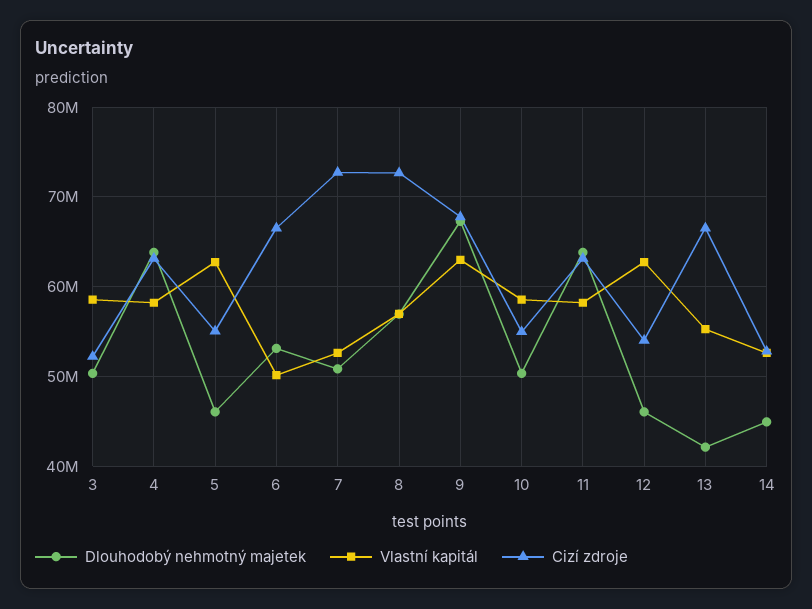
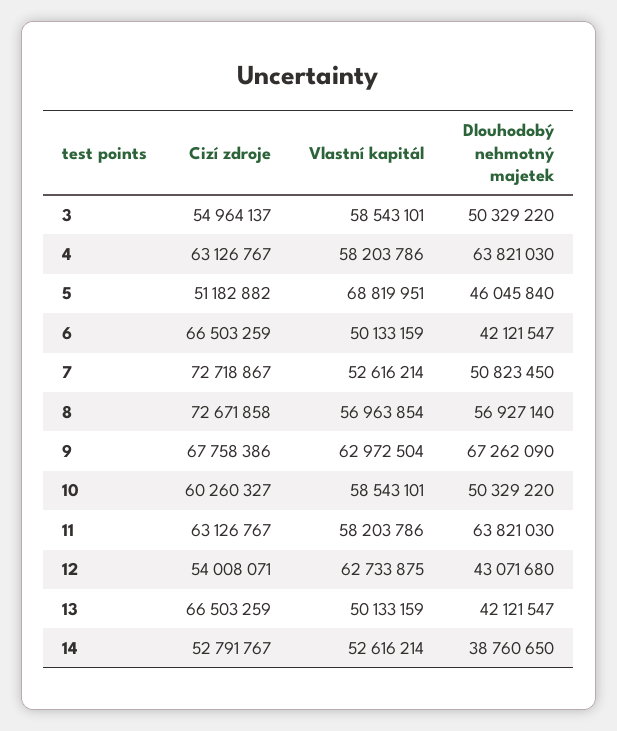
  {
    "Dlouhodobý nehmotný majetek": {
      "3": 50329220,
      "4": 63821030,
      "5": 46045840,
-     "6": 53000000,
+     "6": 42121547,
      "7": 50823450,
      "8": 56927140,
      "9": 67262090,
      "10": 50329220,
      "11": 63821030,
-     "12": 46000000,
+     "12": 43071680,
      "13": 42121547,
-     "14": 45000000
+     "14": 38760650
    },
    "Vlastní kapitál": {
      "3": 58543101,
      "4": 58203786,
-     "5": 63000000,
+     "5": 68819951,
      "6": 50133159,
      "7": 52616214,
      "8": 56963854,
      "9": 62972504,
      "10": 58543101,
      "11": 58203786,
      "12": 62733875,
-     "13": 55000000,
+     "13": 50133159,
      "14": 52616214
    },
    "Cizí zdroje": {
-     "3": 52000000,
+     "3": 54964137,
      "4": 63126767,
-     "5": 55000000,
+     "5": 51182882,
      "6": 66503259,
      "7": 72718867,
      "8": 72671858,
      "9": 67758386,
-     "10": 55000000,
+     "10": 60260327,
      "11": 63126767,
      "12": 54008071,
      "13": 66503259,
      "14": 52791767
    }
  }

